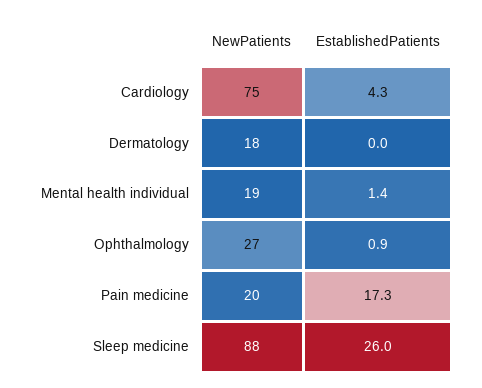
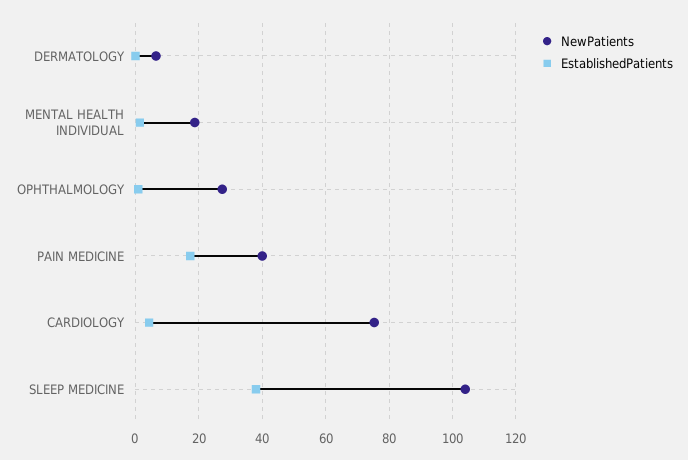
  {
    "NewPatients": {
      "Cardiology": 75,
-     "Dermatology": 18,
+     "Dermatology": 6,
      "Mental health individual": 19,
      "Ophthalmology": 27,
-     "Pain medicine": 20,
+     "Pain medicine": 40,
-     "Sleep medicine": 88
+     "Sleep medicine": 104
    },
    "EstablishedPatients": {
      "Cardiology": 4.3,
      "Dermatology": 0,
      "Mental health individual": 1.4,
      "Ophthalmology": 0.9,
      "Pain medicine": 17.3,
-     "Sleep medicine": 26
+     "Sleep medicine": 38
    }
  }

